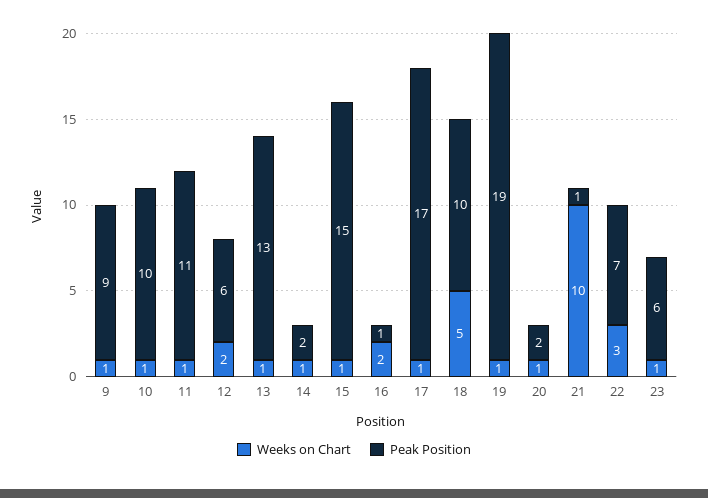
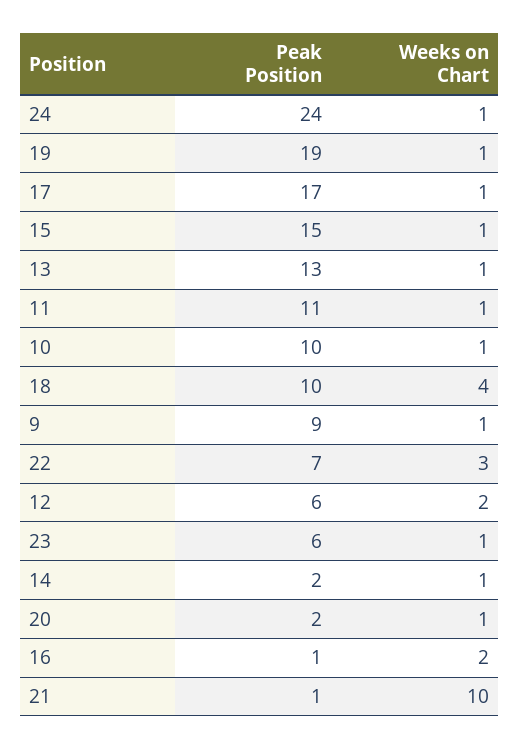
  {
    "Weeks on Chart": {
      "9": 1,
      "10": 1,
      "11": 1,
      "12": 2,
      "13": 1,
      "14": 1,
      "15": 1,
      "16": 2,
      "17": 1,
-     "18": 5,
+     "18": 4,
      "19": 1,
      "20": 1,
      "21": 10,
      "22": 3,
-     "23": 1
+     "23": 1,
+     "24": 1
    },
    "Peak Position": {
      "9": 9,
      "10": 10,
      "11": 11,
      "12": 6,
      "13": 13,
      "14": 2,
      "15": 15,
      "16": 1,
      "17": 17,
      "18": 10,
      "19": 19,
      "20": 2,
      "21": 1,
      "22": 7,
-     "23": 6
+     "23": 6,
+     "24": 24
    }
  }

